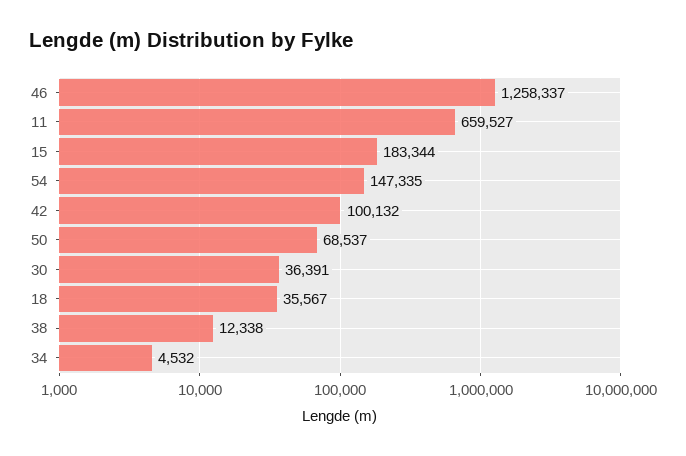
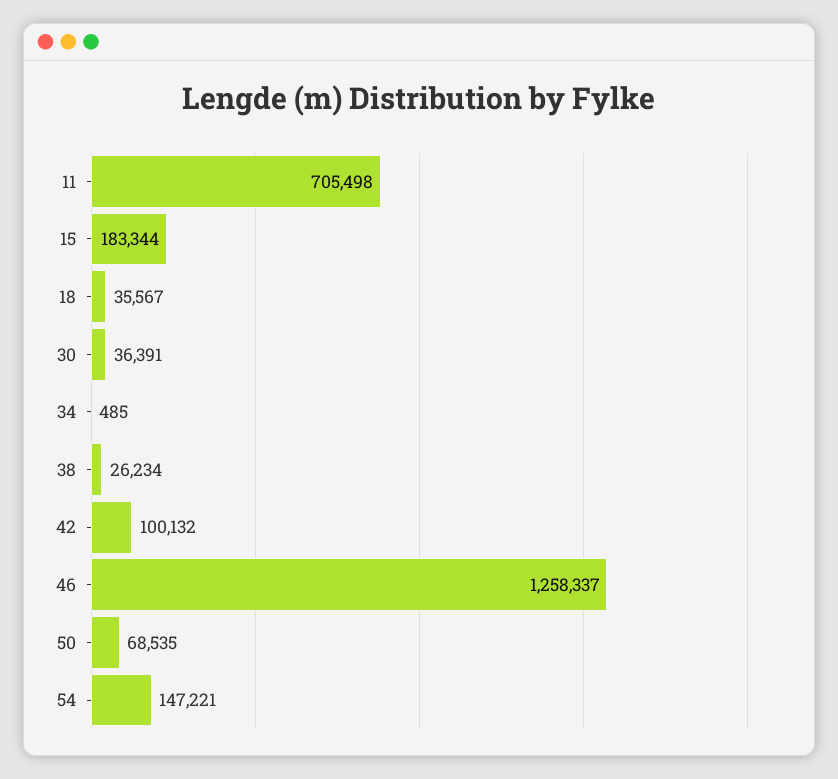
  {
    "46": 1258337,
-   "11": 659527,
+   "11": 705498,
    "15": 183344,
-   "54": 147335,
+   "54": 147221,
    "42": 100132,
-   "50": 68537,
+   "50": 68535,
    "30": 36391,
    "18": 35567,
-   "38": 12338,
+   "38": 26234,
-   "34": 4532
+   "34": 485
  }

